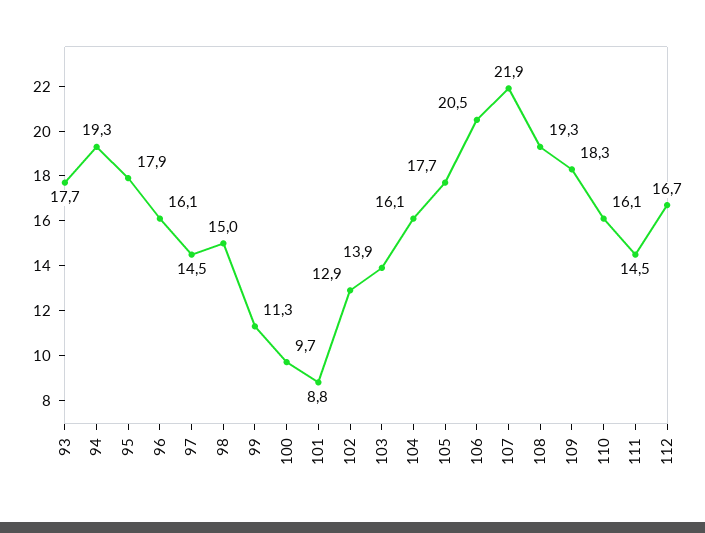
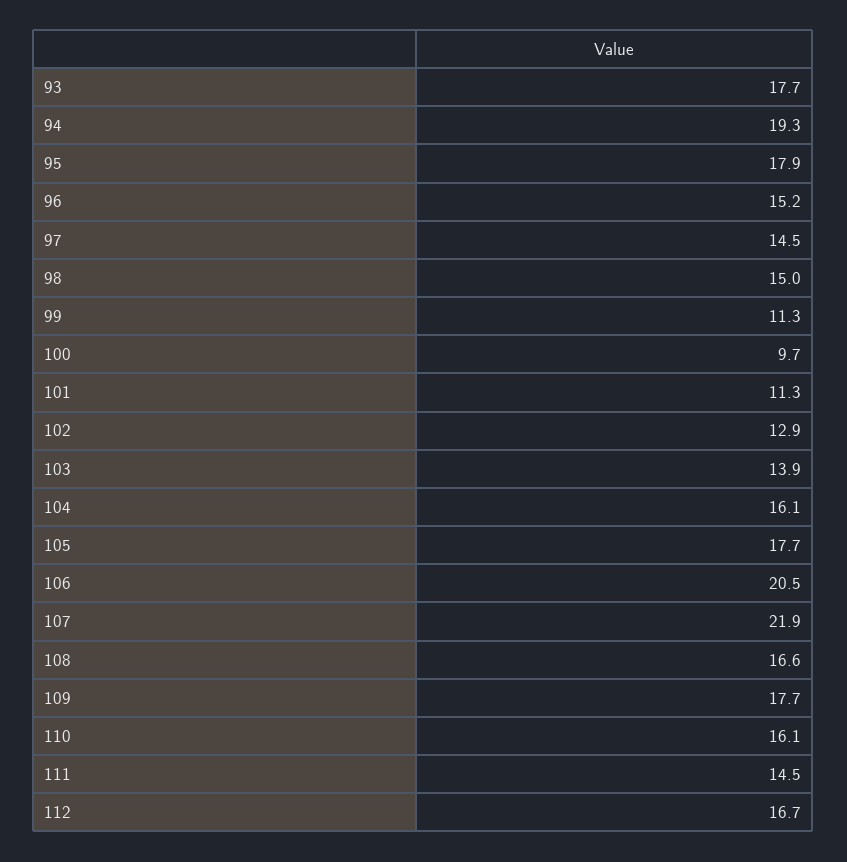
  {
    "93": 17.7,
    "94": 19.3,
    "95": 17.9,
-   "96": 16.1,
+   "96": 15.2,
    "97": 14.5,
    "98": 15,
    "99": 11.3,
    "100": 9.7,
-   "101": 8.8,
+   "101": 11.3,
    "102": 12.9,
    "103": 13.9,
    "104": 16.1,
    "105": 17.7,
    "106": 20.5,
    "107": 21.9,
-   "108": 19.3,
+   "108": 16.6,
-   "109": 18.3,
+   "109": 17.7,
    "110": 16.1,
    "111": 14.5,
    "112": 16.7
  }

